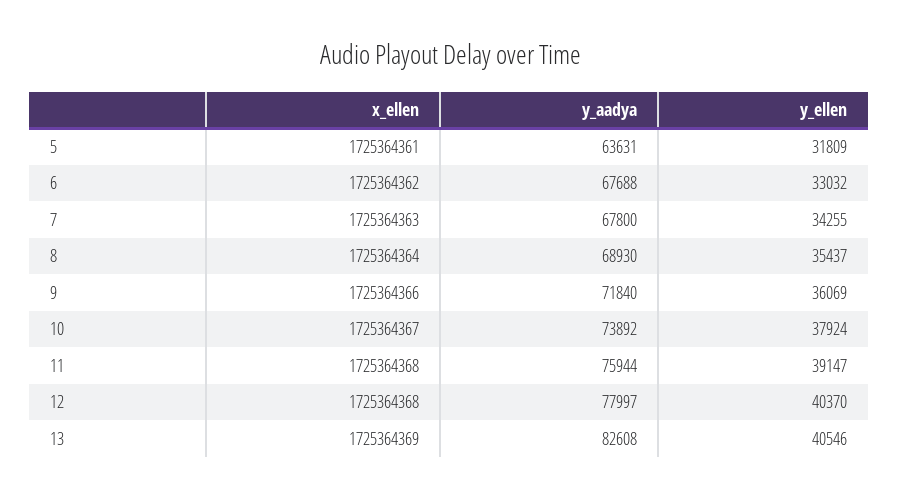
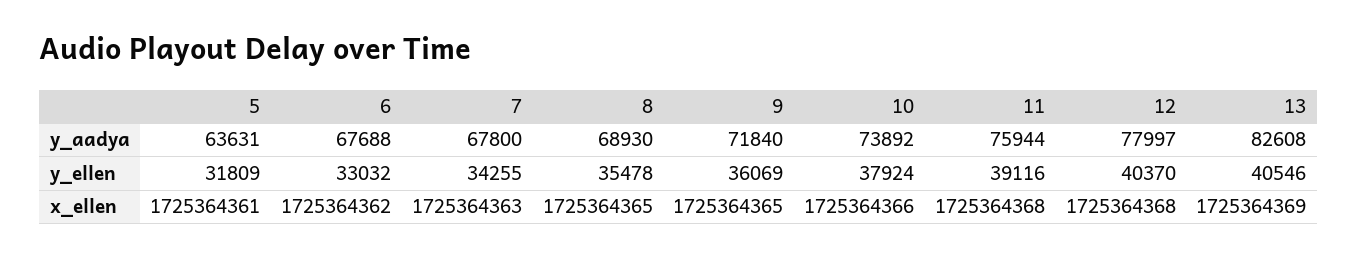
  {
    "x_ellen": {
      "5": 1725364361,
      "6": 1725364362,
      "7": 1725364363,
-     "8": 1725364364,
+     "8": 1725364365,
-     "9": 1725364366,
+     "9": 1725364365,
-     "10": 1725364367,
+     "10": 1725364366,
      "11": 1725364368,
      "12": 1725364368,
      "13": 1725364369
    },
    "y_aadya": {
      "5": 63631,
      "6": 67688,
      "7": 67800,
      "8": 68930,
      "9": 71840,
      "10": 73892,
      "11": 75944,
      "12": 77997,
      "13": 82608
    },
    "y_ellen": {
      "5": 31809,
      "6": 33032,
      "7": 34255,
-     "8": 35437,
+     "8": 35478,
      "9": 36069,
      "10": 37924,
-     "11": 39147,
+     "11": 39116,
      "12": 40370,
      "13": 40546
    }
  }

